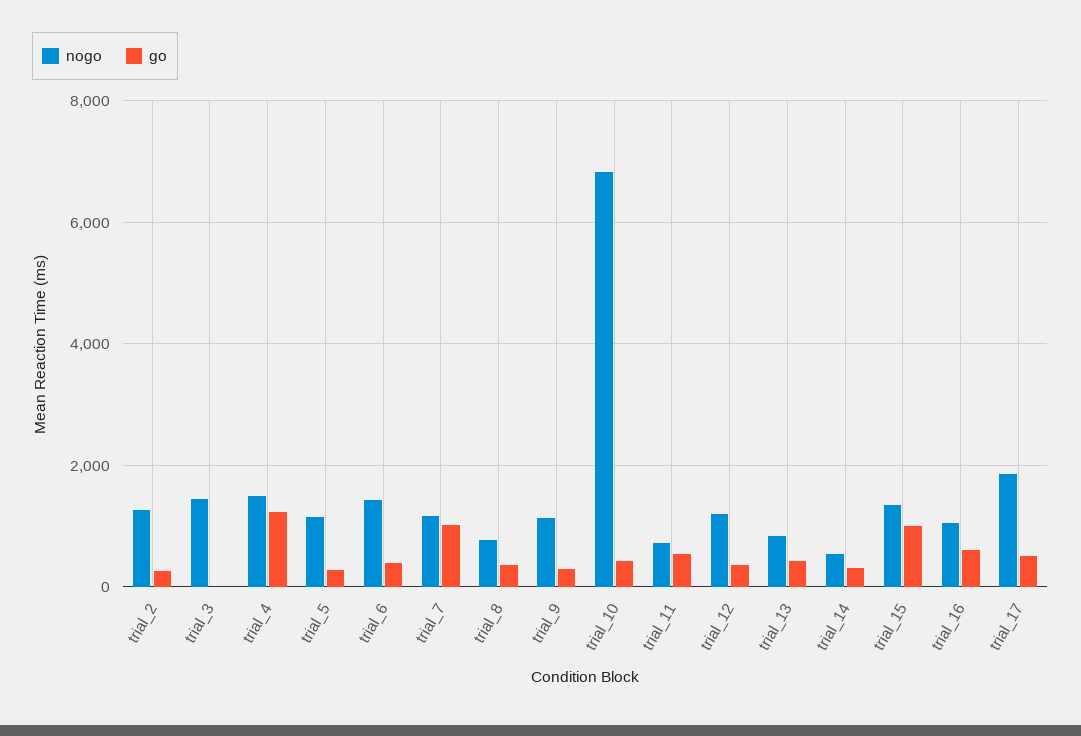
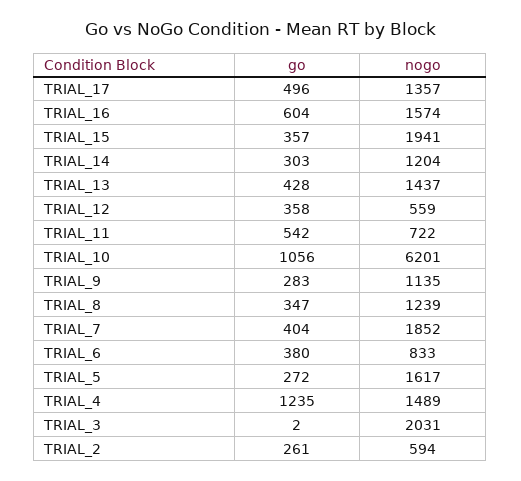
  {
    "nogo": {
-     "trial_2": 1200,
+     "trial_2": 594,
-     "trial_3": 1400,
+     "trial_3": 2031,
      "trial_4": 1489,
-     "trial_5": 1200,
+     "trial_5": 1617,
-     "trial_6": 1400,
+     "trial_6": 833,
-     "trial_7": 1200,
+     "trial_7": 1852,
-     "trial_8": 800,
+     "trial_8": 1239,
      "trial_9": 1135,
-     "trial_10": 6800,
+     "trial_10": 6201,
      "trial_11": 722,
-     "trial_12": 1200,
+     "trial_12": 559,
-     "trial_13": 800,
+     "trial_13": 1437,
-     "trial_14": 600,
+     "trial_14": 1204,
-     "trial_15": 1400,
+     "trial_15": 1941,
-     "trial_16": 1000,
+     "trial_16": 1574,
-     "trial_17": 1800
+     "trial_17": 1357
    },
    "go": {
      "trial_2": 261,
      "trial_3": 2,
      "trial_4": 1235,
      "trial_5": 272,
      "trial_6": 380,
-     "trial_7": 1000,
+     "trial_7": 404,
      "trial_8": 347,
      "trial_9": 283,
-     "trial_10": 400,
+     "trial_10": 1056,
      "trial_11": 542,
      "trial_12": 358,
      "trial_13": 428,
      "trial_14": 303,
-     "trial_15": 1000,
+     "trial_15": 357,
      "trial_16": 604,
      "trial_17": 496
    }
  }

